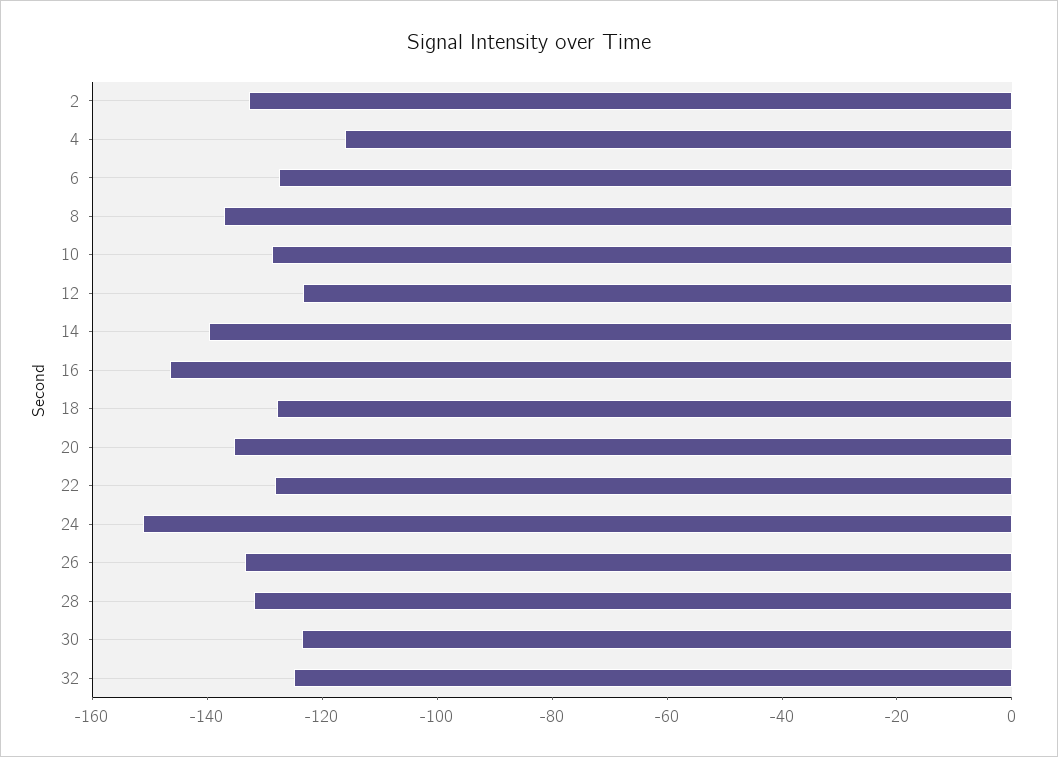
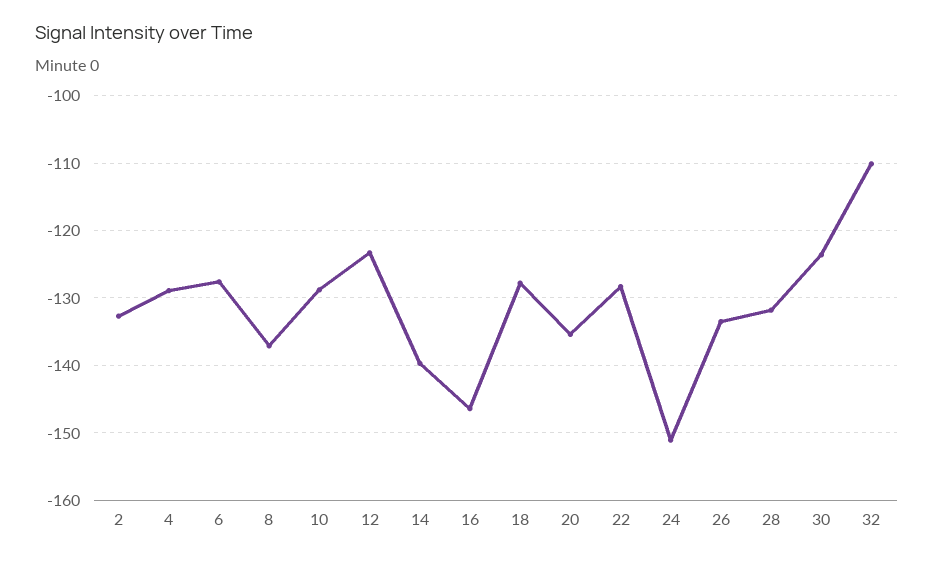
  {
    "2": -133,
-   "4": -115,
+   "4": -129,
    "6": -128,
    "8": -137,
    "10": -129,
    "12": -123,
    "14": -140,
    "16": -146,
    "18": -128,
    "20": -135,
    "22": -128,
    "24": -151,
    "26": -134,
    "28": -132,
    "30": -124,
-   "32": -125
+   "32": -110
  }

